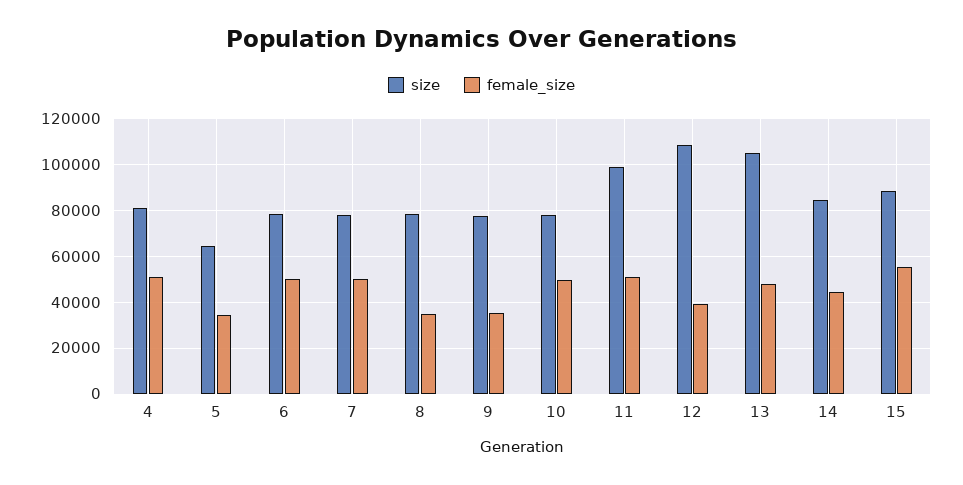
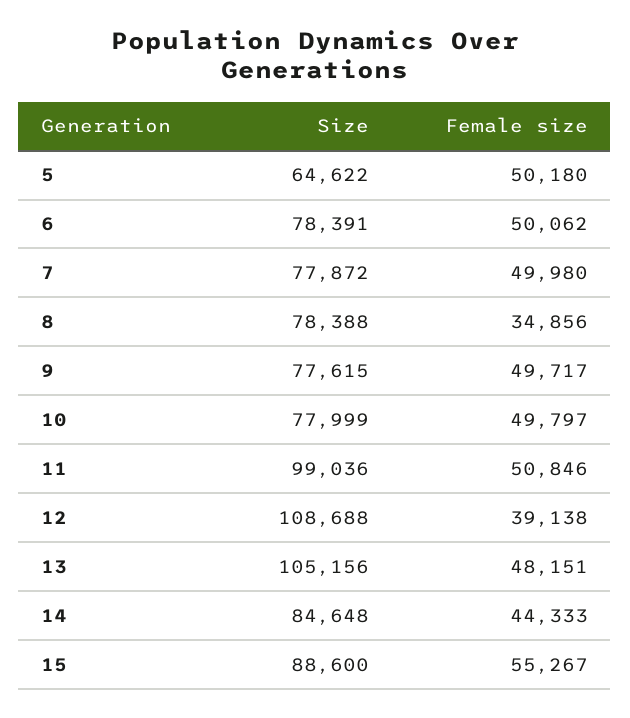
  {
    "size": {
-     "4": 80000,
      "5": 64622,
      "6": 78391,
      "7": 77872,
      "8": 78388,
      "9": 77615,
      "10": 77999,
      "11": 99036,
      "12": 108688,
      "13": 105156,
      "14": 84648,
      "15": 88600
    },
    "female_size": {
-     "4": 50000,
-     "5": 35000,
+     "5": 50180,
      "6": 50062,
      "7": 49980,
      "8": 34856,
-     "9": 35000,
+     "9": 49717,
      "10": 49797,
      "11": 50846,
      "12": 39138,
      "13": 48151,
      "14": 44333,
      "15": 55267
    }
  }

